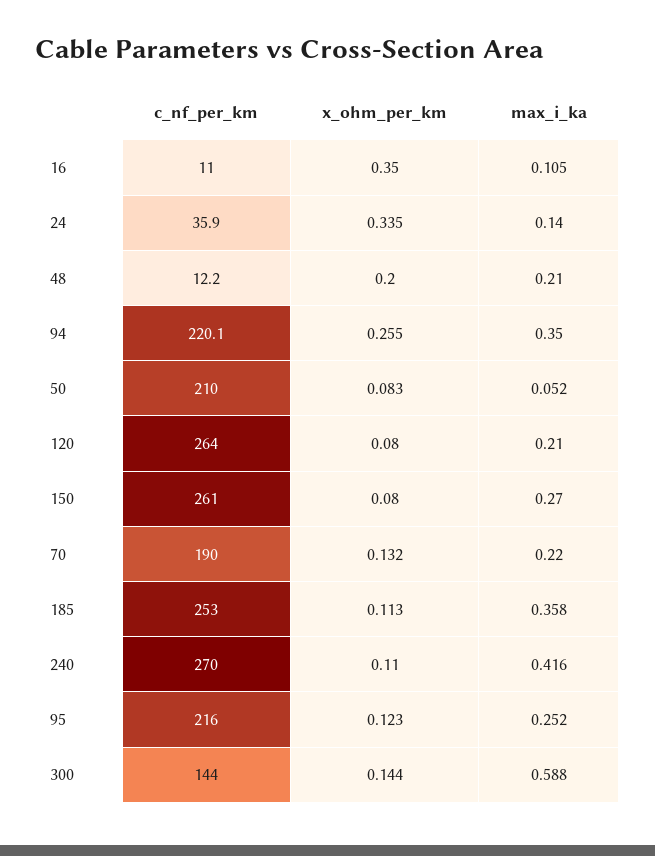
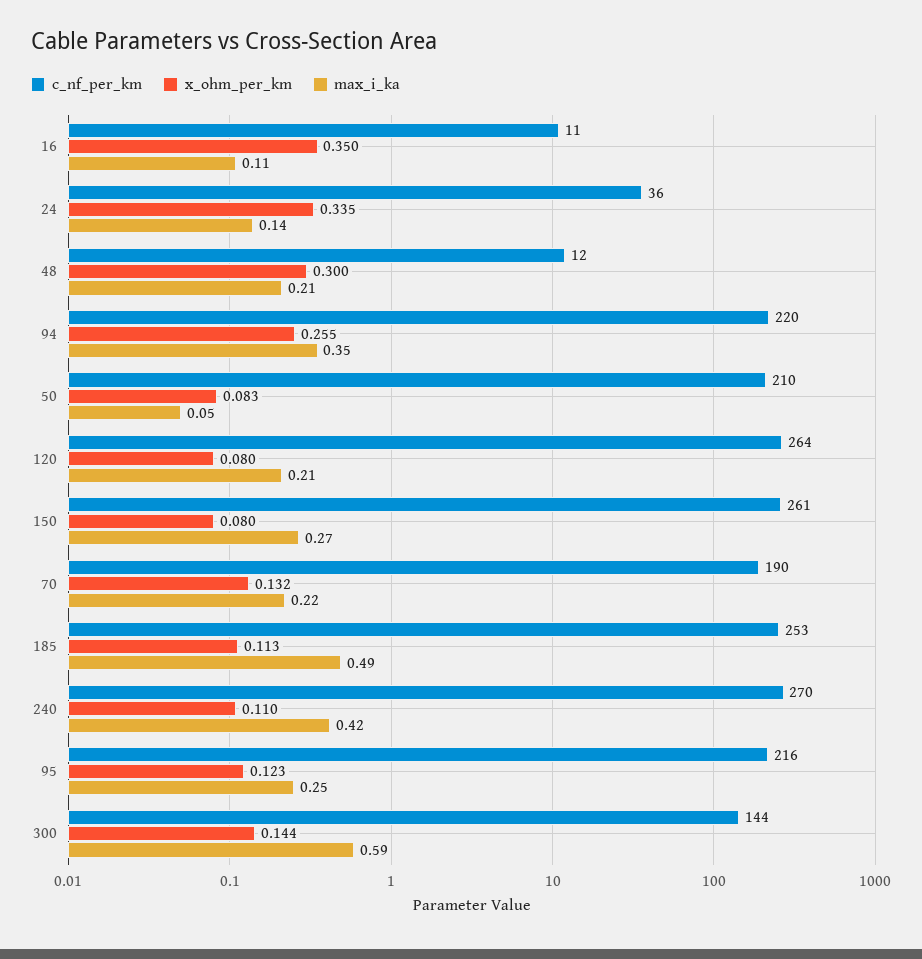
  {
    "c_nf_per_km": {
      "16": 11,
      "24": 35.9,
      "48": 12.2,
      "94": 220.1,
      "50": 210,
      "120": 264,
      "150": 261,
      "70": 190,
      "185": 253,
      "240": 270,
      "95": 216,
      "300": 144
    },
    "x_ohm_per_km": {
      "16": 0.35,
      "24": 0.335,
-     "48": 0.2,
+     "48": 0.3,
      "94": 0.255,
      "50": 0.083,
      "120": 0.08,
      "150": 0.08,
      "70": 0.132,
      "185": 0.113,
      "240": 0.11,
      "95": 0.123,
      "300": 0.144
    },
    "max_i_ka": {
      "16": 0.105,
      "24": 0.14,
      "48": 0.21,
      "94": 0.35,
      "50": 0.052,
      "120": 0.21,
      "150": 0.27,
      "70": 0.22,
-     "185": 0.358,
+     "185": 0.49,
      "240": 0.416,
      "95": 0.252,
      "300": 0.588
    }
  }

